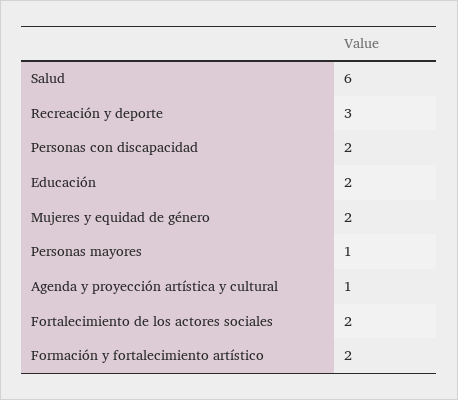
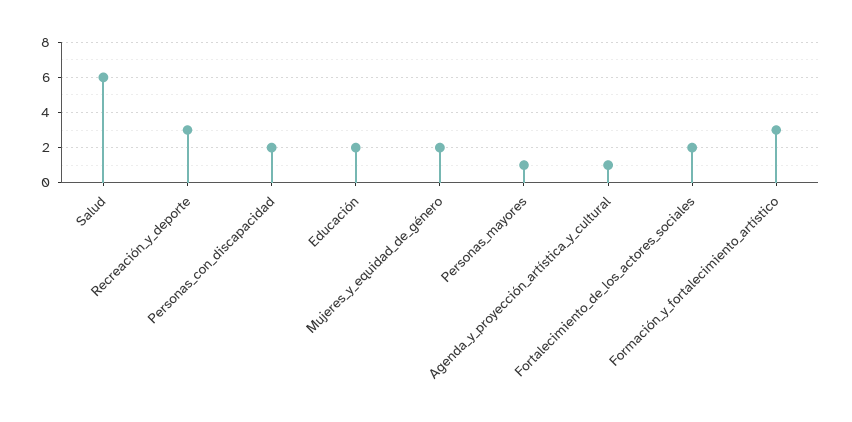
  {
    "Salud": 6,
    "Recreación y deporte": 3,
    "Personas con discapacidad": 2,
    "Educación": 2,
    "Mujeres y equidad de género": 2,
    "Personas mayores": 1,
    "Agenda y proyección artística y cultural": 1,
    "Fortalecimiento de los actores sociales": 2,
-   "Formación y fortalecimiento artístico": 2
+   "Formación y fortalecimiento artístico": 3
  }

